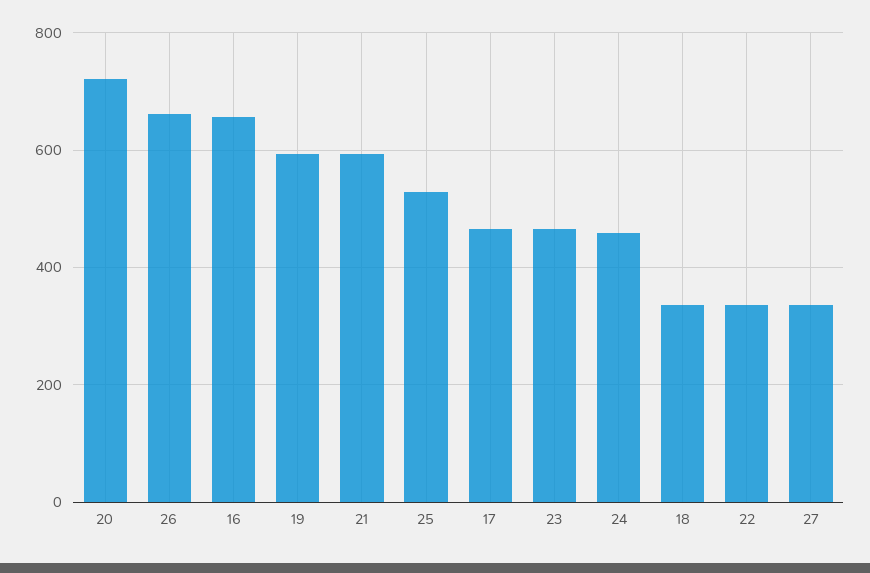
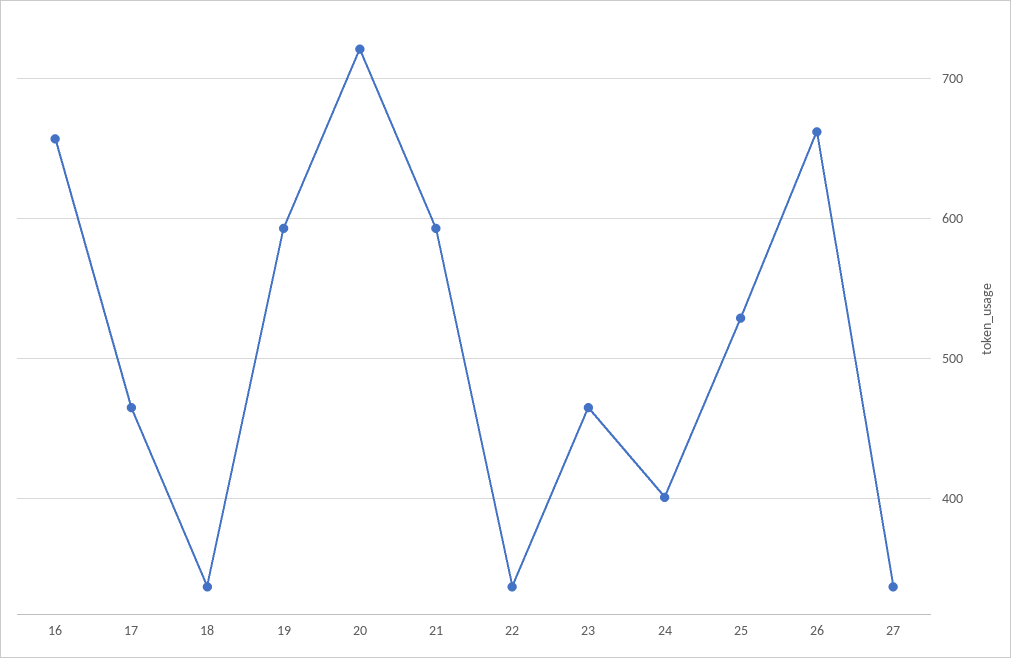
  {
    "20": 720,
    "26": 660,
    "16": 660,
    "19": 590,
    "21": 590,
    "25": 530,
    "17": 470,
    "23": 470,
-   "24": 460,
+   "24": 400,
    "18": 340,
    "22": 340,
    "27": 340
  }

